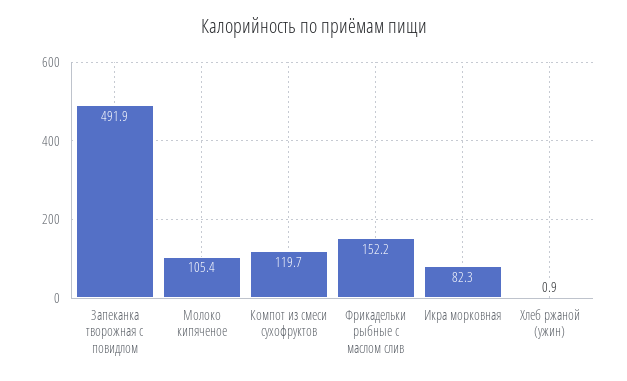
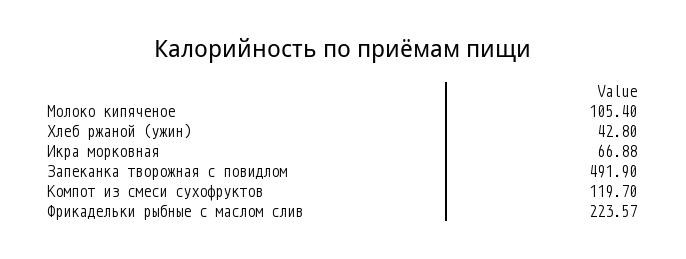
  {
    "Запеканка творожная с повидлом": 491.9,
    "Молоко кипяченое": 105.4,
    "Компот из смеси сухофруктов": 119.7,
-   "Фрикадельки рыбные с маслом слив": 152.2,
+   "Фрикадельки рыбные с маслом слив": 223.57,
-   "Икра морковная": 82.3,
+   "Икра морковная": 66.88,
-   "Хлеб ржаной (ужин)": 0.9
+   "Хлеб ржаной (ужин)": 42.8
  }

